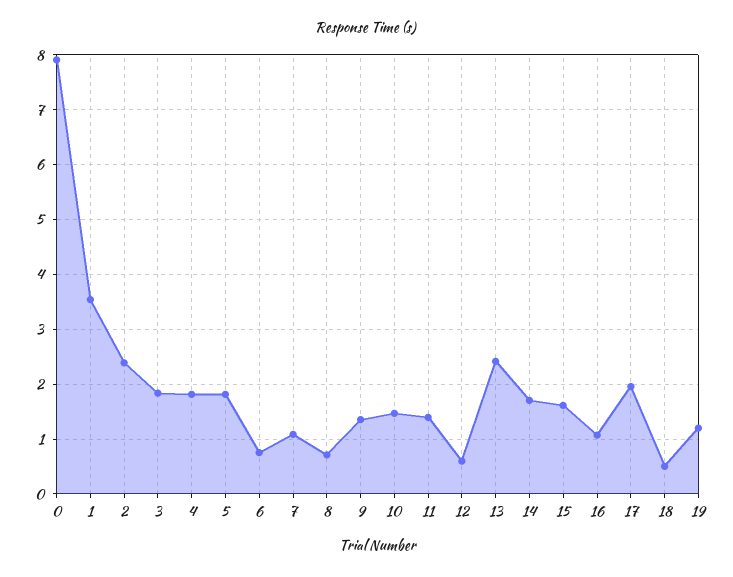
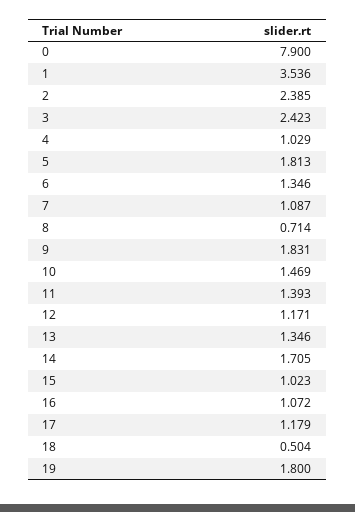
  {
    "0": 7.9,
    "1": 3.536,
    "2": 2.385,
-   "3": 1.8,
+   "3": 2.423,
-   "4": 1.8,
+   "4": 1.029,
    "5": 1.813,
-   "6": 0.8,
+   "6": 1.346,
    "7": 1.087,
    "8": 0.714,
-   "9": 1.4,
+   "9": 1.831,
    "10": 1.469,
    "11": 1.393,
-   "12": 0.6,
+   "12": 1.171,
-   "13": 2.4,
+   "13": 1.346,
    "14": 1.705,
-   "15": 1.6,
+   "15": 1.023,
    "16": 1.072,
-   "17": 2,
+   "17": 1.179,
    "18": 0.504,
-   "19": 1.2
+   "19": 1.8
  }

